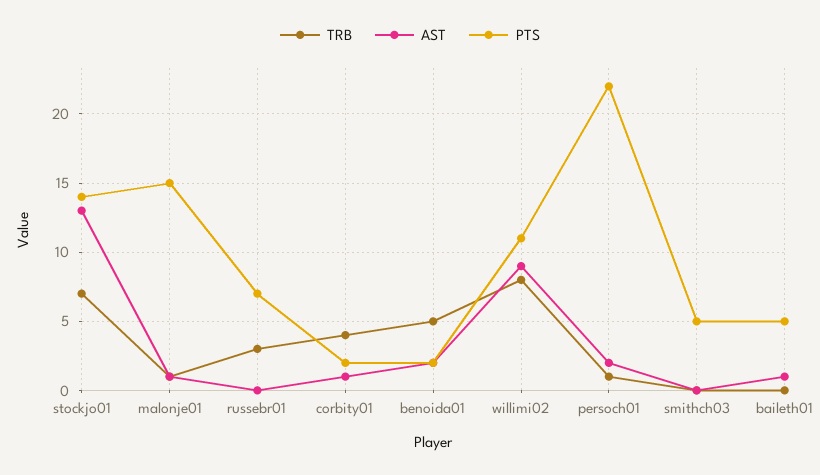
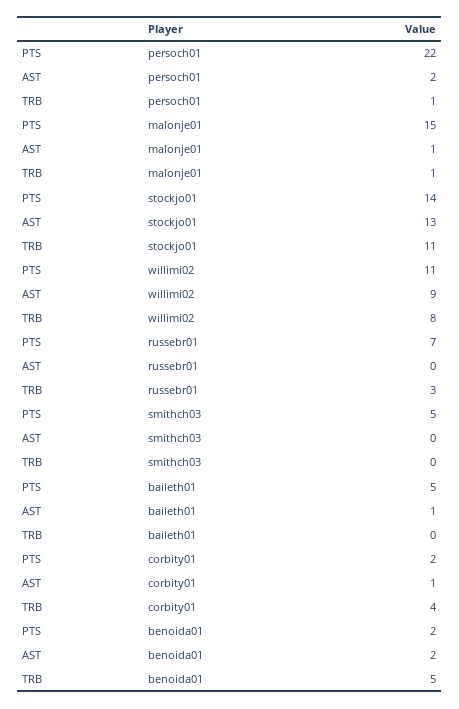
  {
    "TRB": {
-     "stockjo01": 7,
+     "stockjo01": 11,
      "malonje01": 1,
      "russebr01": 3,
      "corbity01": 4,
      "benoida01": 5,
      "willimi02": 8,
      "persoch01": 1,
      "smithch03": 0,
      "baileth01": 0
    },
    "AST": {
      "stockjo01": 13,
      "malonje01": 1,
      "russebr01": 0,
      "corbity01": 1,
      "benoida01": 2,
      "willimi02": 9,
      "persoch01": 2,
      "smithch03": 0,
      "baileth01": 1
    },
    "PTS": {
      "stockjo01": 14,
      "malonje01": 15,
      "russebr01": 7,
      "corbity01": 2,
      "benoida01": 2,
      "willimi02": 11,
      "persoch01": 22,
      "smithch03": 5,
      "baileth01": 5
    }
  }

